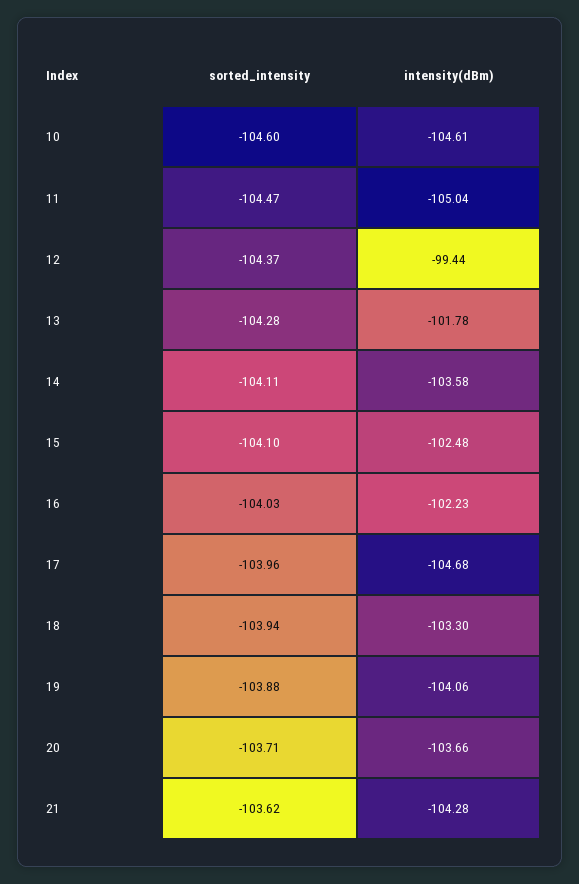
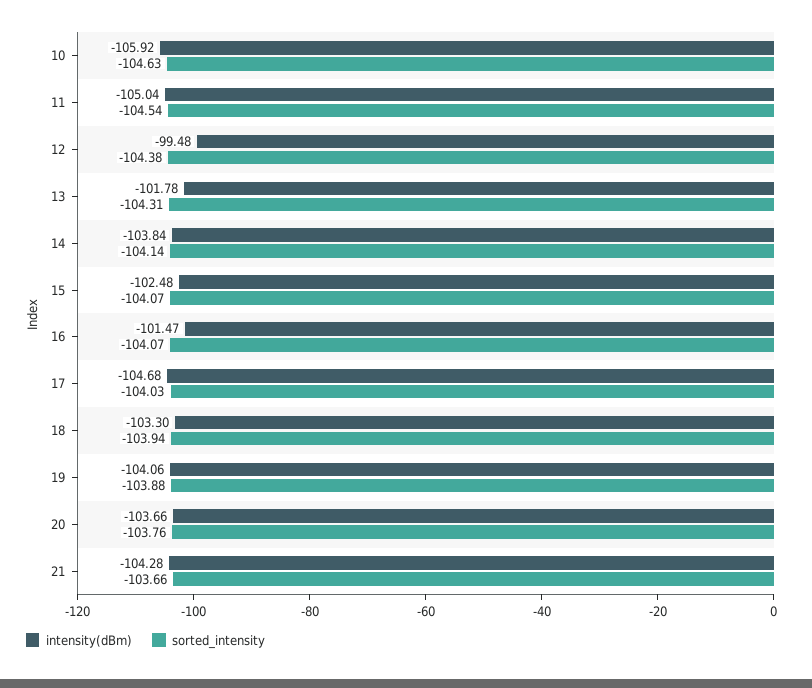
  {
    "sorted_intensity": {
-     "10": -104.6,
+     "10": -104.63,
-     "11": -104.47,
+     "11": -104.54,
-     "12": -104.37,
+     "12": -104.38,
-     "13": -104.28,
+     "13": -104.31,
-     "14": -104.11,
+     "14": -104.14,
-     "15": -104.1,
+     "15": -104.07,
-     "16": -104.03,
+     "16": -104.07,
-     "17": -103.96,
+     "17": -104.03,
      "18": -103.94,
      "19": -103.88,
-     "20": -103.71,
+     "20": -103.76,
-     "21": -103.62
+     "21": -103.66
    },
    "intensity(dBm)": {
-     "10": -104.61,
+     "10": -105.92,
      "11": -105.04,
-     "12": -99.44,
+     "12": -99.48,
      "13": -101.78,
-     "14": -103.58,
+     "14": -103.84,
      "15": -102.48,
-     "16": -102.23,
+     "16": -101.47,
      "17": -104.68,
      "18": -103.3,
      "19": -104.06,
      "20": -103.66,
      "21": -104.28
    }
  }

